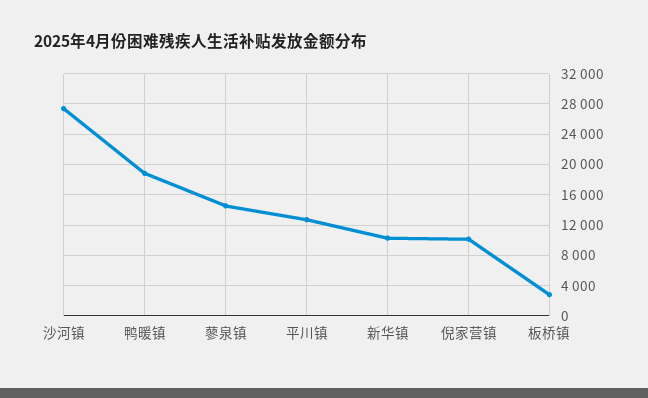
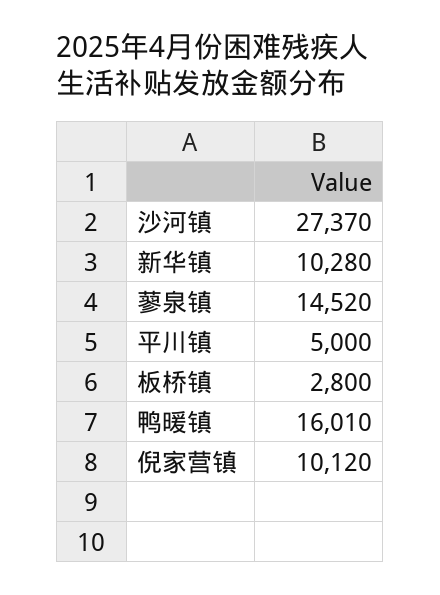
  {
    "沙河镇": 27370,
-   "鸭暖镇": 19000,
+   "鸭暖镇": 16010,
    "蓼泉镇": 14520,
-   "平川镇": 13000,
+   "平川镇": 5000,
    "新华镇": 10280,
    "倪家营镇": 10120,
    "板桥镇": 2800
  }

